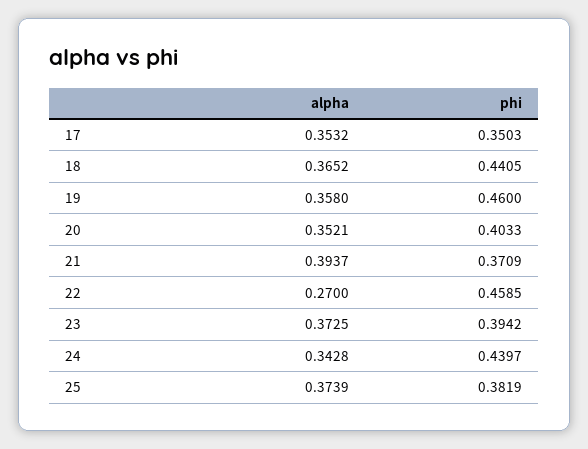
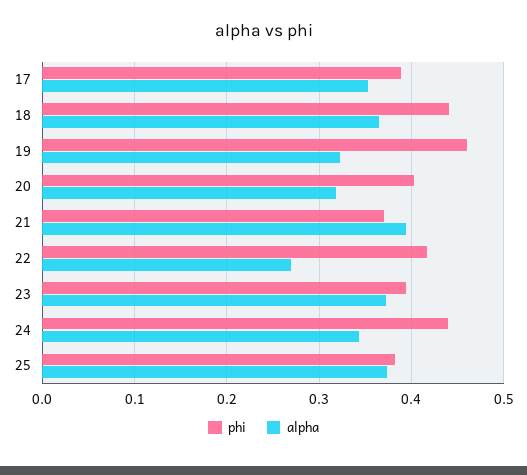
  {
    "alpha": {
      "17": 0.3532,
      "18": 0.3652,
-     "19": 0.358,
+     "19": 0.32,
-     "20": 0.3521,
+     "20": 0.32,
      "21": 0.3937,
      "22": 0.27,
      "23": 0.3725,
      "24": 0.3428,
      "25": 0.3739
    },
    "phi": {
-     "17": 0.3503,
+     "17": 0.39,
      "18": 0.4405,
      "19": 0.46,
      "20": 0.4033,
      "21": 0.3709,
-     "22": 0.4585,
+     "22": 0.42,
      "23": 0.3942,
      "24": 0.4397,
      "25": 0.3819
    }
  }

